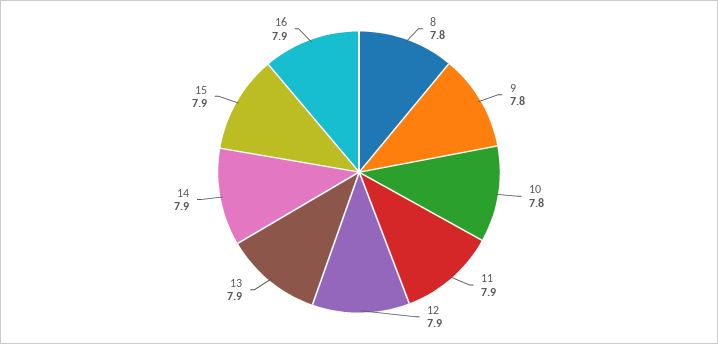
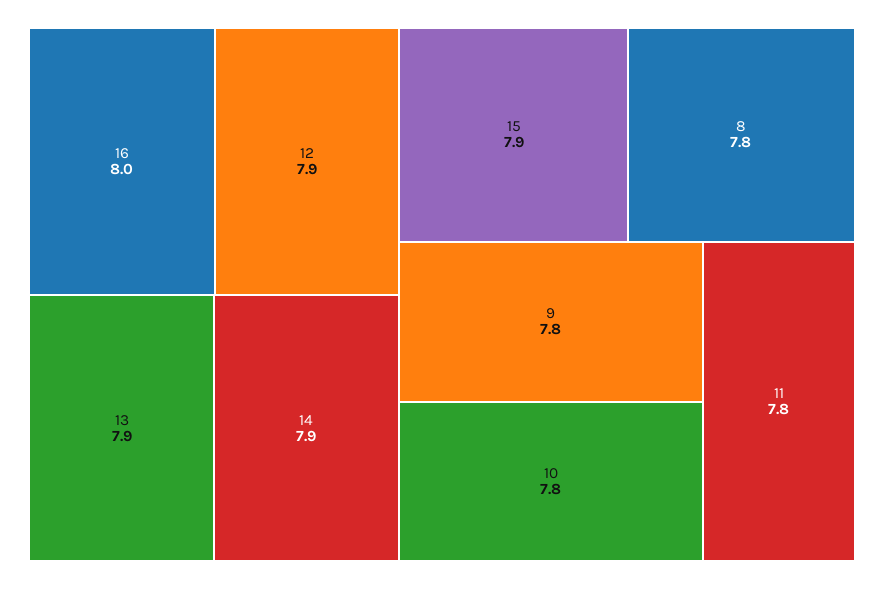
  {
    "8": 7.8,
    "9": 7.8,
    "10": 7.8,
-   "11": 7.9,
+   "11": 7.8,
    "12": 7.9,
    "13": 7.9,
    "14": 7.9,
    "15": 7.9,
-   "16": 7.9
+   "16": 8
  }

